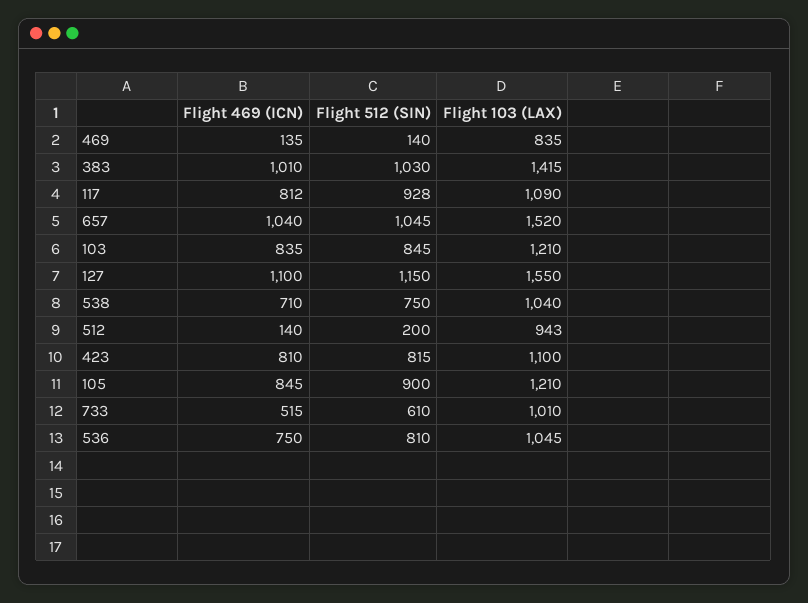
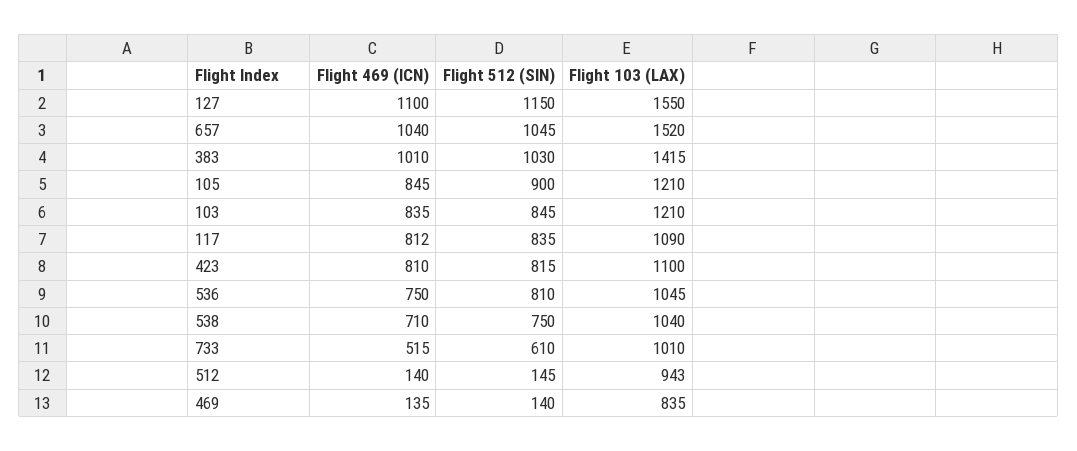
  {
    "Flight 469 (ICN)": {
      "469": 135,
      "383": 1010,
      "117": 812,
      "657": 1040,
      "103": 835,
      "127": 1100,
      "538": 710,
      "512": 140,
      "423": 810,
      "105": 845,
      "733": 515,
      "536": 750
    },
    "Flight 512 (SIN)": {
      "469": 140,
      "383": 1030,
-     "117": 928,
+     "117": 835,
      "657": 1045,
      "103": 845,
      "127": 1150,
      "538": 750,
-     "512": 200,
+     "512": 145,
      "423": 815,
      "105": 900,
      "733": 610,
      "536": 810
    },
    "Flight 103 (LAX)": {
      "469": 835,
      "383": 1415,
      "117": 1090,
      "657": 1520,
      "103": 1210,
      "127": 1550,
      "538": 1040,
      "512": 943,
      "423": 1100,
      "105": 1210,
      "733": 1010,
      "536": 1045
    }
  }

